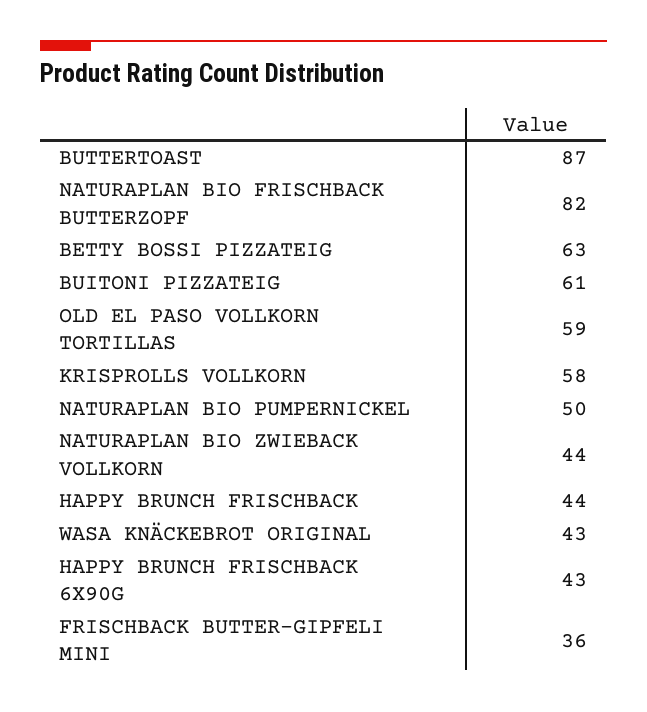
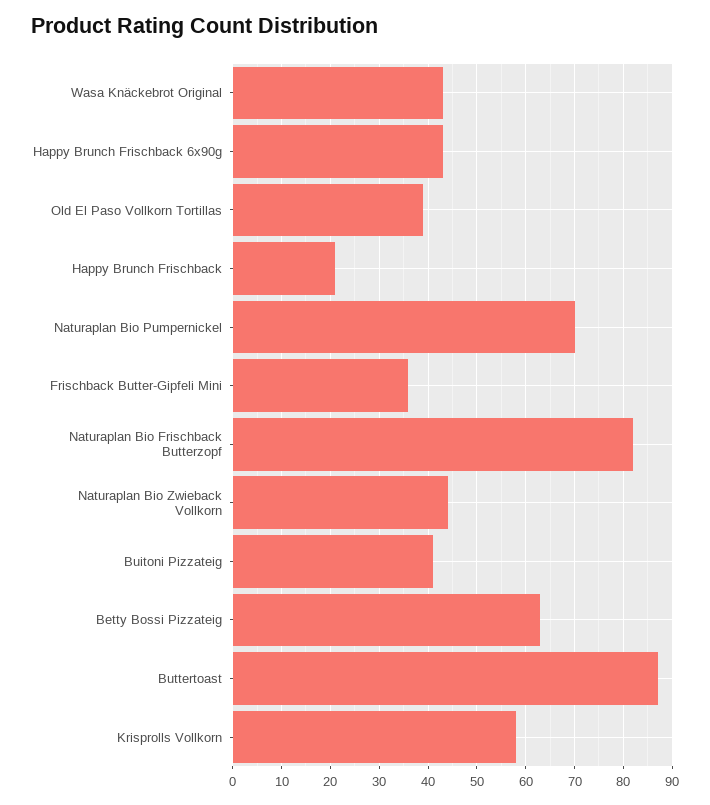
  {
    "BUTTERTOAST": 87,
    "NATURAPLAN BIO FRISCHBACK BUTTERZOPF": 82,
    "BETTY BOSSI PIZZATEIG": 63,
-   "BUITONI PIZZATEIG": 61,
+   "BUITONI PIZZATEIG": 40,
-   "OLD EL PASO VOLLKORN TORTILLAS": 59,
+   "OLD EL PASO VOLLKORN TORTILLAS": 40,
    "KRISPROLLS VOLLKORN": 58,
-   "NATURAPLAN BIO PUMPERNICKEL": 50,
+   "NATURAPLAN BIO PUMPERNICKEL": 70,
    "NATURAPLAN BIO ZWIEBACK VOLLKORN": 44,
-   "HAPPY BRUNCH FRISCHBACK": 44,
+   "HAPPY BRUNCH FRISCHBACK": 20,
    "WASA KNÄCKEBROT ORIGINAL": 43,
    "HAPPY BRUNCH FRISCHBACK 6X90G": 43,
    "FRISCHBACK BUTTER-GIPFELI MINI": 36
  }

